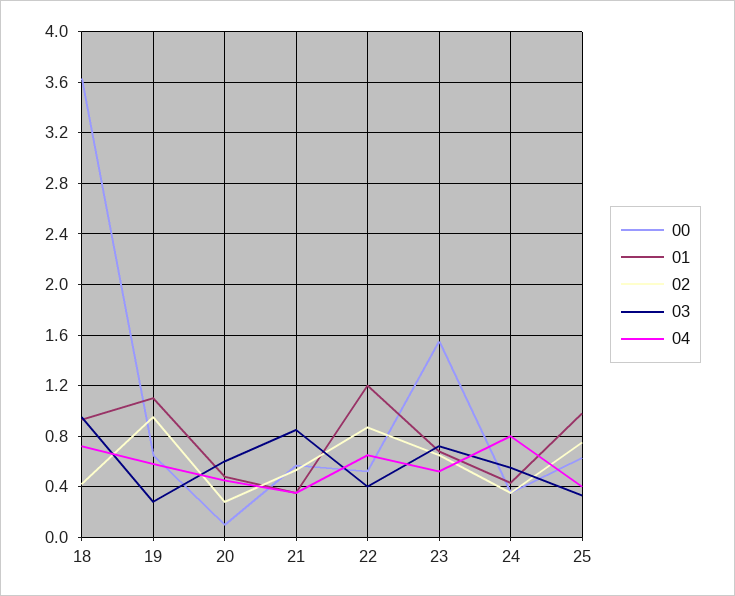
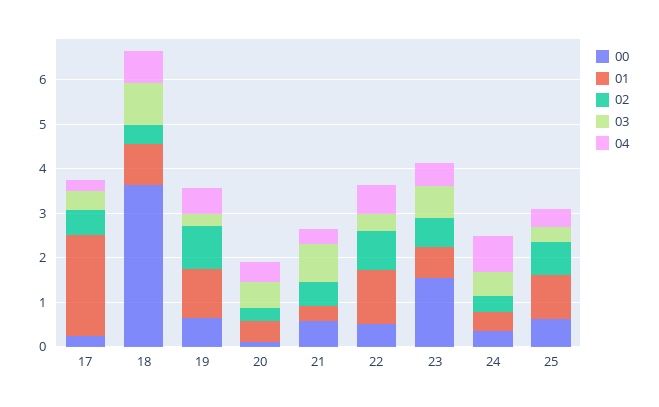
  {
    "00": {
      "18": 3.65,
      "19": 0.65,
      "20": 0.1,
      "21": 0.55,
      "22": 0.5,
      "23": 1.55,
      "24": 0.35,
-     "25": 0.65
+     "25": 0.65,
+     "17": 0.2
    },
    "01": {
      "18": 0.95,
      "19": 1.1,
      "20": 0.5,
      "21": 0.35,
      "22": 1.2,
      "23": 0.7,
      "24": 0.45,
-     "25": 1
+     "25": 1,
+     "17": 2.2
    },
    "02": {
      "18": 0.4,
      "19": 0.95,
      "20": 0.3,
      "21": 0.55,
      "22": 0.85,
      "23": 0.65,
      "24": 0.35,
-     "25": 0.75
+     "25": 0.75,
+     "17": 0.6
    },
    "03": {
      "18": 0.95,
      "19": 0.3,
      "20": 0.6,
      "21": 0.85,
      "22": 0.4,
      "23": 0.7,
      "24": 0.55,
-     "25": 0.35
+     "25": 0.35,
+     "17": 0.4
    },
    "04": {
      "18": 0.7,
      "19": 0.6,
      "20": 0.45,
      "21": 0.35,
      "22": 0.65,
      "23": 0.5,
      "24": 0.8,
-     "25": 0.4
+     "25": 0.4,
+     "17": 0.2
    }
  }

